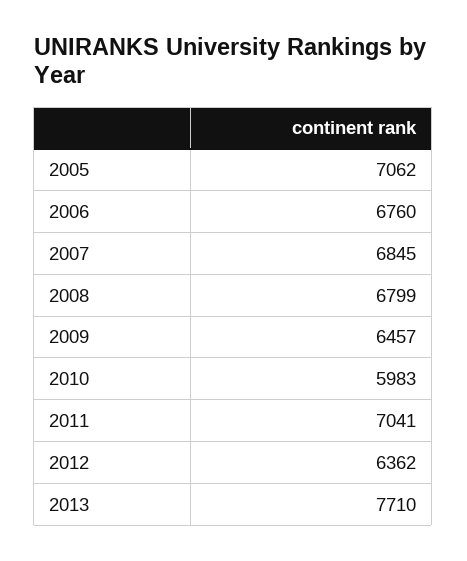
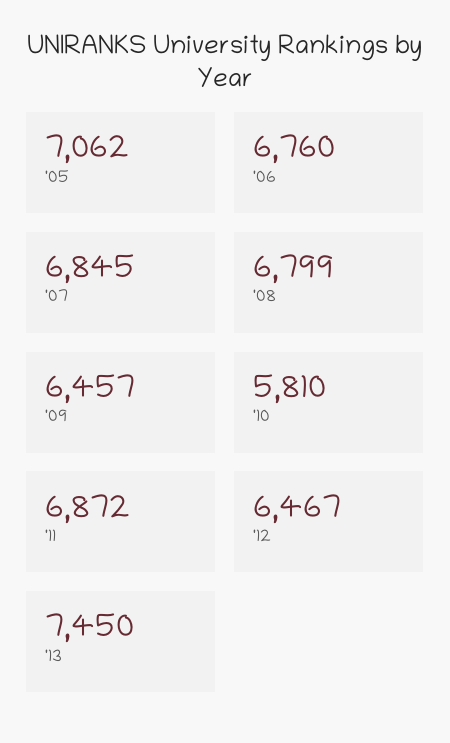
  {
    "2005": 7062,
    "2006": 6760,
    "2007": 6845,
    "2008": 6799,
    "2009": 6457,
-   "2010": 5983,
+   "2010": 5810,
-   "2011": 7041,
+   "2011": 6872,
-   "2012": 6362,
+   "2012": 6467,
-   "2013": 7710
+   "2013": 7450
  }

